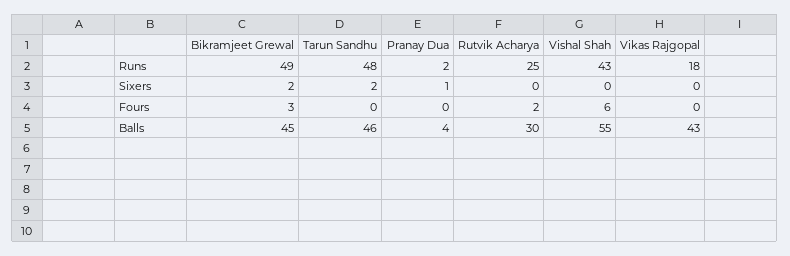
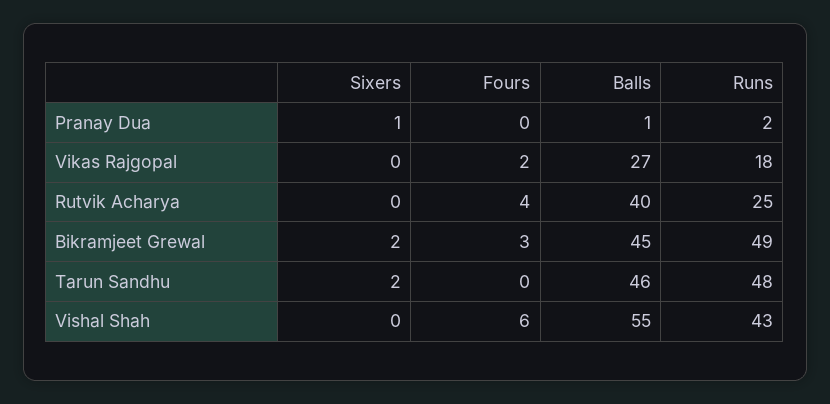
  {
    "Bikramjeet Grewal": {
      "Runs": 49,
      "Sixers": 2,
      "Fours": 3,
      "Balls": 45
    },
    "Tarun Sandhu": {
      "Runs": 48,
      "Sixers": 2,
      "Fours": 0,
      "Balls": 46
    },
    "Pranay Dua": {
      "Runs": 2,
      "Sixers": 1,
      "Fours": 0,
-     "Balls": 4
+     "Balls": 1
    },
    "Rutvik Acharya": {
      "Runs": 25,
      "Sixers": 0,
-     "Fours": 2,
+     "Fours": 4,
-     "Balls": 30
+     "Balls": 40
    },
    "Vishal Shah": {
      "Runs": 43,
      "Sixers": 0,
      "Fours": 6,
      "Balls": 55
    },
    "Vikas Rajgopal": {
      "Runs": 18,
      "Sixers": 0,
-     "Fours": 0,
+     "Fours": 2,
-     "Balls": 43
+     "Balls": 27
    }
  }

